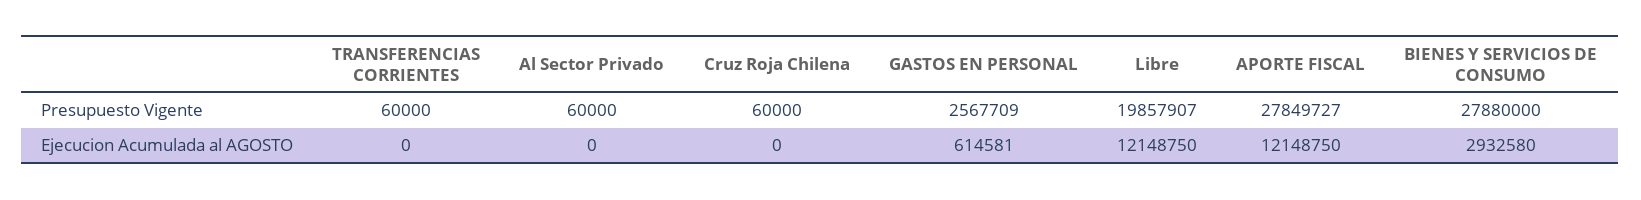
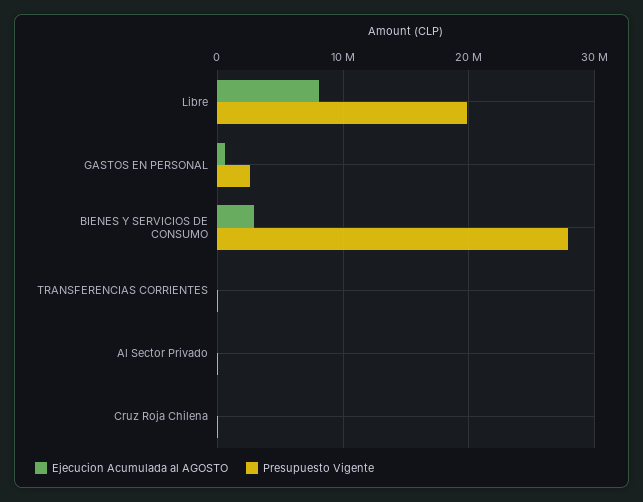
  {
    "Presupuesto Vigente": {
      "TRANSFERENCIAS CORRIENTES": 60000,
      "Al Sector Privado": 60000,
      "Cruz Roja Chilena": 60000,
      "GASTOS EN PERSONAL": 2567709,
      "Libre": 19857907,
-     "APORTE FISCAL": 27849727,
      "BIENES Y SERVICIOS DE CONSUMO": 27880000
    },
    "Ejecucion Acumulada al AGOSTO": {
      "TRANSFERENCIAS CORRIENTES": 0,
      "Al Sector Privado": 0,
      "Cruz Roja Chilena": 0,
      "GASTOS EN PERSONAL": 614581,
-     "Libre": 12148750,
+     "Libre": 8000000,
-     "APORTE FISCAL": 12148750,
      "BIENES Y SERVICIOS DE CONSUMO": 2932580
    }
  }

